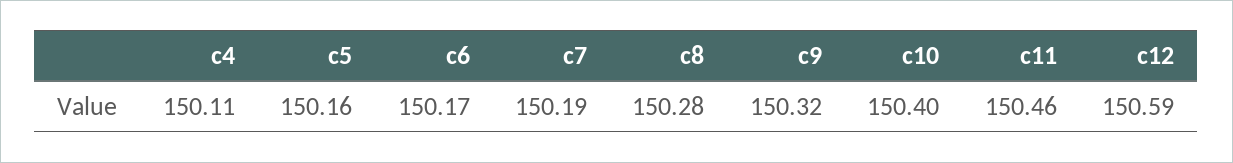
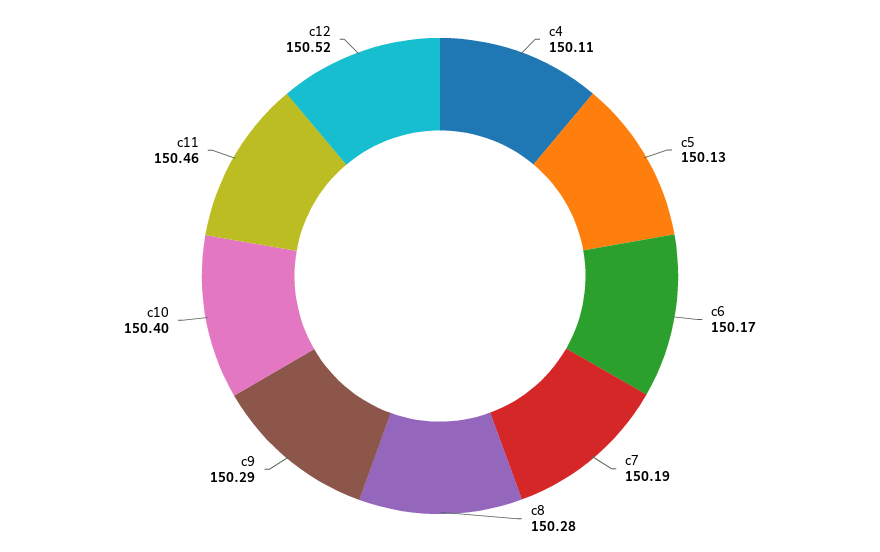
  {
    "c4": 150.11,
-   "c5": 150.16,
+   "c5": 150.13,
    "c6": 150.17,
    "c7": 150.19,
    "c8": 150.28,
-   "c9": 150.32,
+   "c9": 150.29,
    "c10": 150.4,
    "c11": 150.46,
-   "c12": 150.59
+   "c12": 150.52
  }

